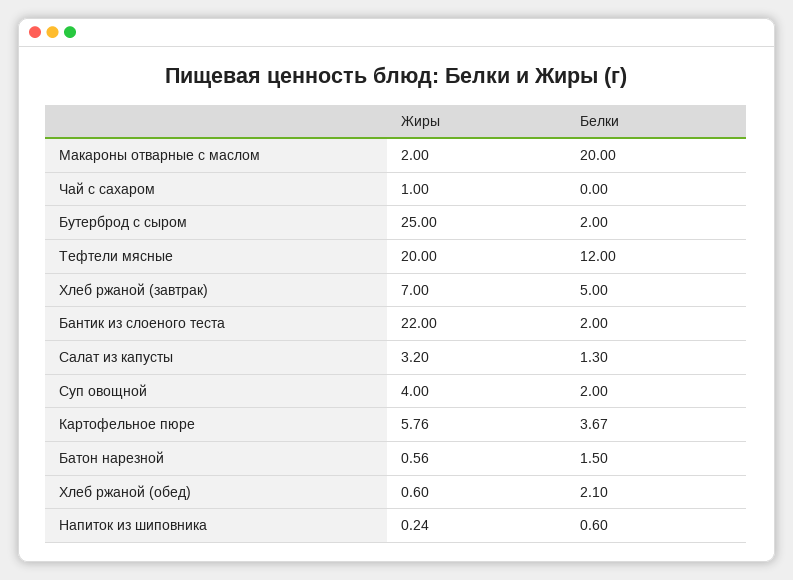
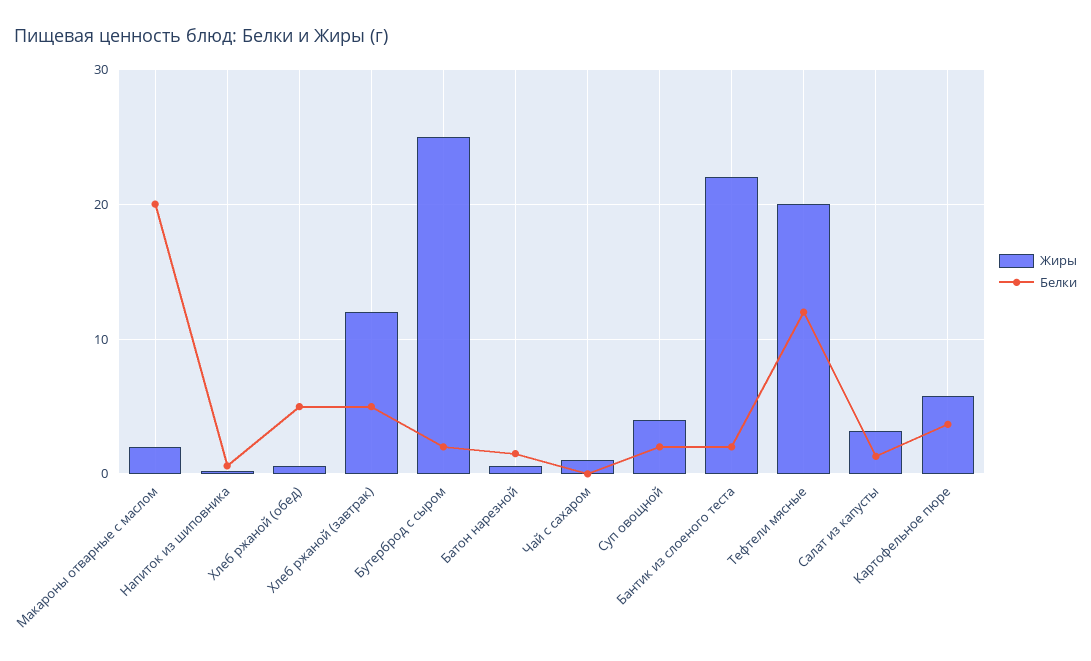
  {
    "Жиры": {
      "Макароны отварные с маслом": 2,
      "Чай с сахаром": 1,
      "Бутерброд с сыром": 25,
      "Тефтели мясные": 20,
-     "Хлеб ржаной (завтрак)": 7,
+     "Хлеб ржаной (завтрак)": 12,
      "Бантик из слоеного теста": 22,
      "Салат из капусты": 3.2,
      "Суп овощной": 4,
      "Картофельное пюре": 5.76,
      "Батон нарезной": 0.56,
      "Хлеб ржаной (обед)": 0.6,
      "Напиток из шиповника": 0.24
    },
    "Белки": {
      "Макароны отварные с маслом": 20,
      "Чай с сахаром": 0,
      "Бутерброд с сыром": 2,
      "Тефтели мясные": 12,
      "Хлеб ржаной (завтрак)": 5,
      "Бантик из слоеного теста": 2,
      "Салат из капусты": 1.3,
      "Суп овощной": 2,
      "Картофельное пюре": 3.67,
      "Батон нарезной": 1.5,
-     "Хлеб ржаной (обед)": 2.1,
+     "Хлеб ржаной (обед)": 5,
      "Напиток из шиповника": 0.6
    }
  }

